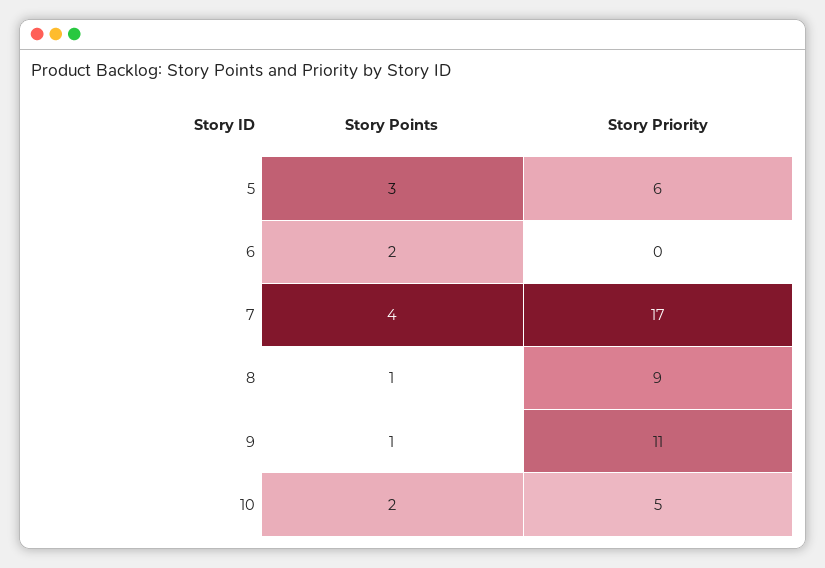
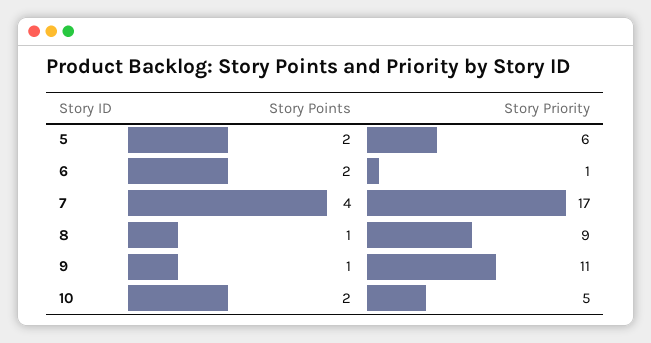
  {
    "Story Points": {
-     "5": 3,
+     "5": 2,
      "6": 2,
      "7": 4,
      "8": 1,
      "9": 1,
      "10": 2
    },
    "Story Priority": {
      "5": 6,
-     "6": 0,
+     "6": 1,
      "7": 17,
      "8": 9,
      "9": 11,
      "10": 5
    }
  }

